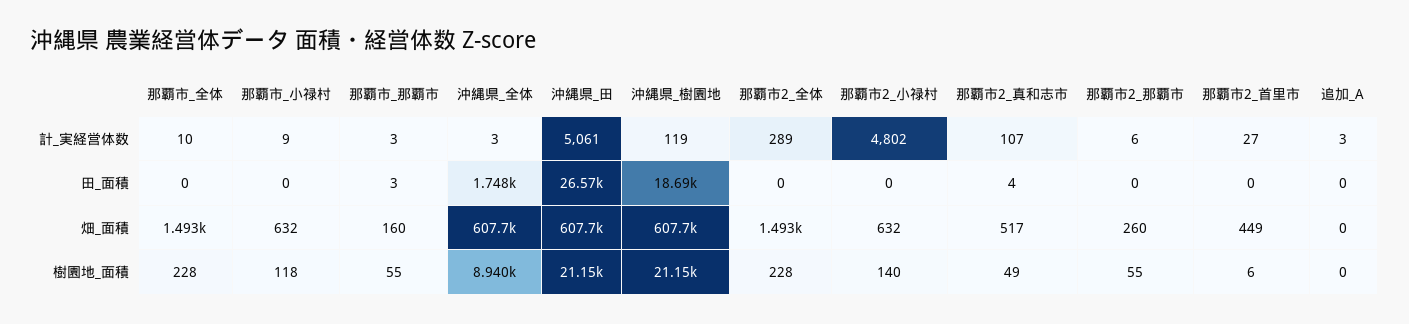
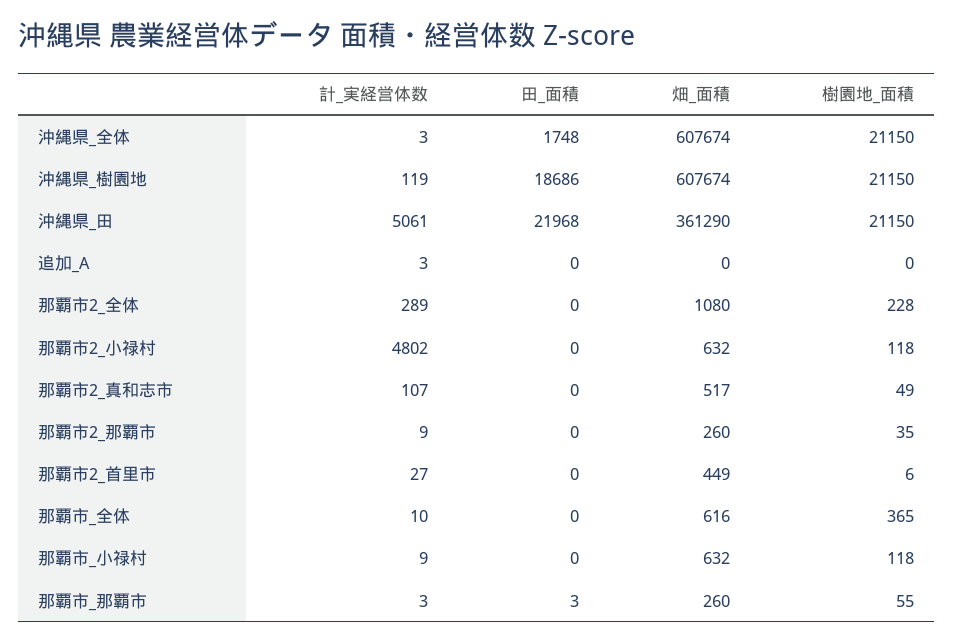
  {
    "那覇市_全体": {
      "計_実経営体数": 10,
      "田_面積": 0,
-     "畑_面積": 1493,
+     "畑_面積": 616,
-     "樹園地_面積": 228
+     "樹園地_面積": 365
    },
    "那覇市_小禄村": {
      "計_実経営体数": 9,
      "田_面積": 0,
      "畑_面積": 632,
      "樹園地_面積": 118
    },
    "那覇市_那覇市": {
      "計_実経営体数": 3,
      "田_面積": 3,
-     "畑_面積": 160,
+     "畑_面積": 260,
      "樹園地_面積": 55
    },
    "沖縄県_全体": {
      "計_実経営体数": 3,
      "田_面積": 1748,
      "畑_面積": 607674,
-     "樹園地_面積": 8940
+     "樹園地_面積": 21150
    },
    "沖縄県_田": {
      "計_実経営体数": 5061,
-     "田_面積": 26570,
+     "田_面積": 21968,
-     "畑_面積": 607700,
+     "畑_面積": 361290,
      "樹園地_面積": 21150
    },
    "沖縄県_樹園地": {
      "計_実経営体数": 119,
      "田_面積": 18686,
      "畑_面積": 607674,
      "樹園地_面積": 21150
    },
    "那覇市2_全体": {
      "計_実経営体数": 289,
      "田_面積": 0,
-     "畑_面積": 1493,
+     "畑_面積": 1080,
      "樹園地_面積": 228
    },
    "那覇市2_小禄村": {
      "計_実経営体数": 4802,
      "田_面積": 0,
      "畑_面積": 632,
-     "樹園地_面積": 140
+     "樹園地_面積": 118
    },
    "那覇市2_真和志市": {
      "計_実経営体数": 107,
-     "田_面積": 4,
+     "田_面積": 0,
      "畑_面積": 517,
      "樹園地_面積": 49
    },
    "那覇市2_那覇市": {
-     "計_実経営体数": 6,
+     "計_実経営体数": 9,
      "田_面積": 0,
      "畑_面積": 260,
-     "樹園地_面積": 55
+     "樹園地_面積": 35
    },
    "那覇市2_首里市": {
      "計_実経営体数": 27,
      "田_面積": 0,
      "畑_面積": 449,
      "樹園地_面積": 6
    },
    "追加_A": {
      "計_実経営体数": 3,
      "田_面積": 0,
      "畑_面積": 0,
      "樹園地_面積": 0
    }
  }

